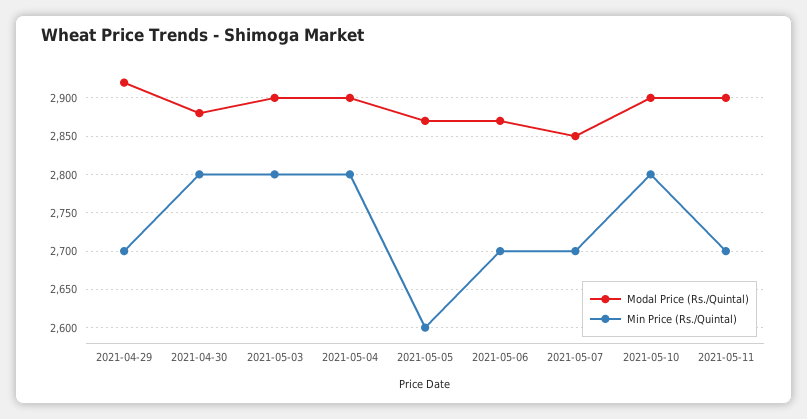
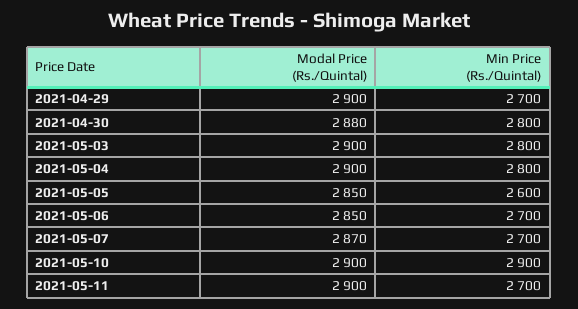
  {
    "Modal Price (Rs./Quintal)": {
-     "2021-04-29": 2920,
+     "2021-04-29": 2900,
      "2021-04-30": 2880,
      "2021-05-03": 2900,
      "2021-05-04": 2900,
-     "2021-05-05": 2870,
+     "2021-05-05": 2850,
-     "2021-05-06": 2870,
+     "2021-05-06": 2850,
-     "2021-05-07": 2850,
+     "2021-05-07": 2870,
      "2021-05-10": 2900,
      "2021-05-11": 2900
    },
    "Min Price (Rs./Quintal)": {
      "2021-04-29": 2700,
      "2021-04-30": 2800,
      "2021-05-03": 2800,
      "2021-05-04": 2800,
      "2021-05-05": 2600,
      "2021-05-06": 2700,
      "2021-05-07": 2700,
-     "2021-05-10": 2800,
+     "2021-05-10": 2900,
      "2021-05-11": 2700
    }
  }

